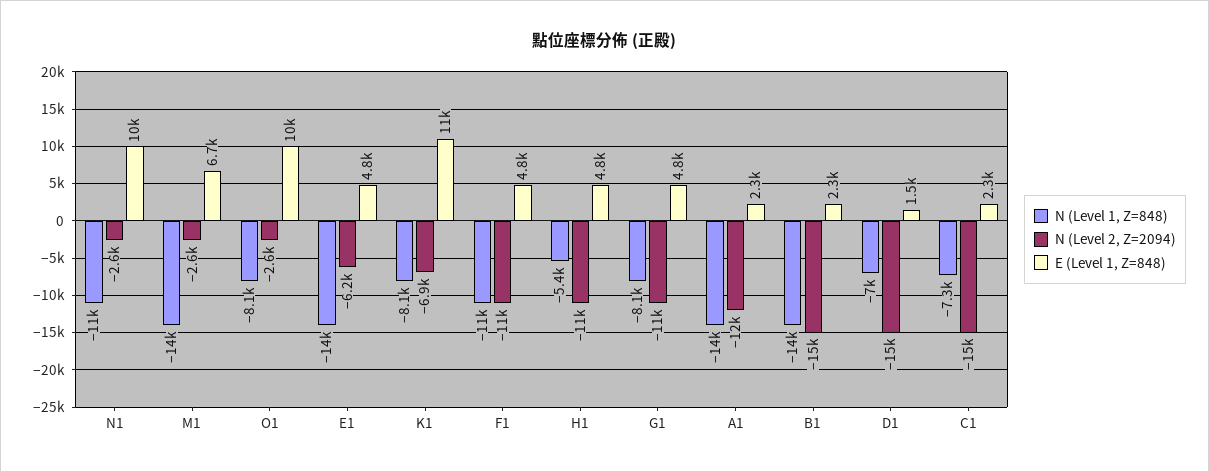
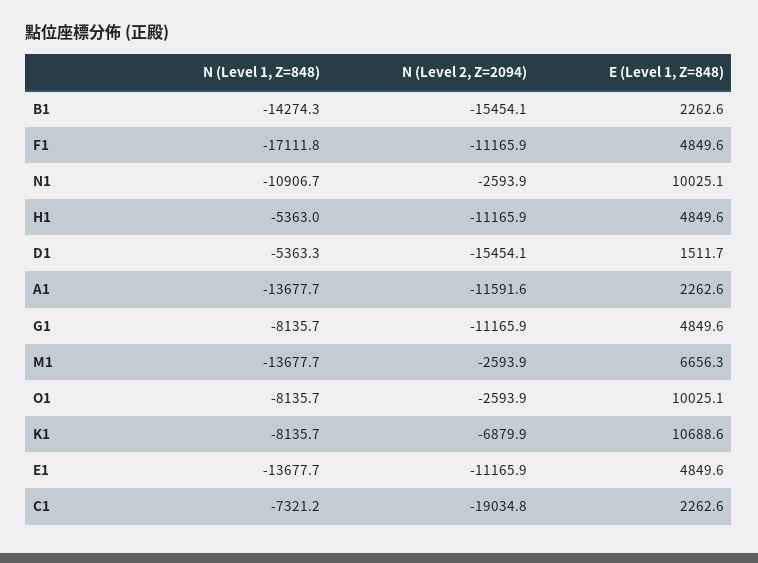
  {
    "N (Level 1, Z=848)": {
      "N1": -10906.7,
      "M1": -13677.7,
      "O1": -8135.7,
      "E1": -13677.7,
      "K1": -8135.7,
-     "F1": -11000,
+     "F1": -17111.8,
      "H1": -5363,
      "G1": -8135.7,
      "A1": -13677.7,
      "B1": -14274.3,
-     "D1": -7000,
+     "D1": -5363.3,
      "C1": -7321.2
    },
    "N (Level 2, Z=2094)": {
      "N1": -2593.9,
      "M1": -2593.9,
      "O1": -2593.9,
-     "E1": -6200,
+     "E1": -11165.9,
      "K1": -6879.9,
      "F1": -11165.9,
      "H1": -11165.9,
      "G1": -11165.9,
      "A1": -11591.6,
      "B1": -15454.1,
      "D1": -15454.1,
-     "C1": -15000
+     "C1": -19034.8
    },
    "E (Level 1, Z=848)": {
      "N1": 10025.1,
      "M1": 6656.3,
      "O1": 10025.1,
      "E1": 4849.6,
      "K1": 10688.6,
      "F1": 4849.6,
      "H1": 4849.6,
      "G1": 4849.6,
      "A1": 2262.6,
      "B1": 2262.6,
      "D1": 1511.7,
      "C1": 2262.6
    }
  }

